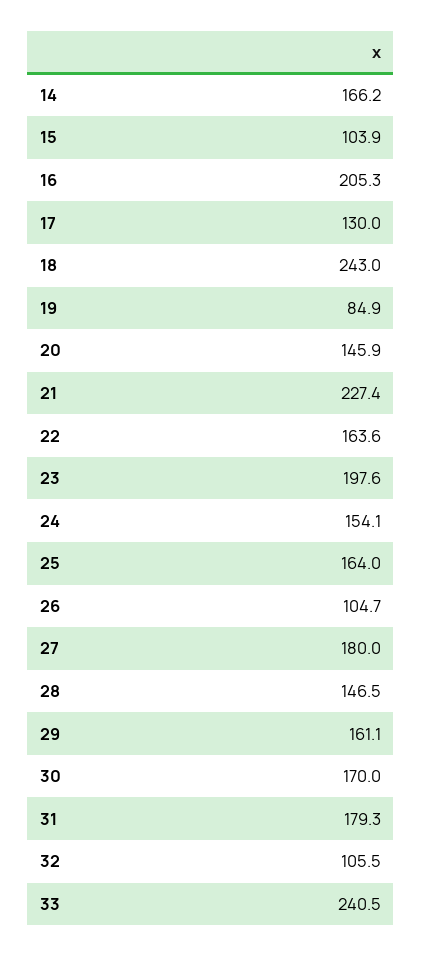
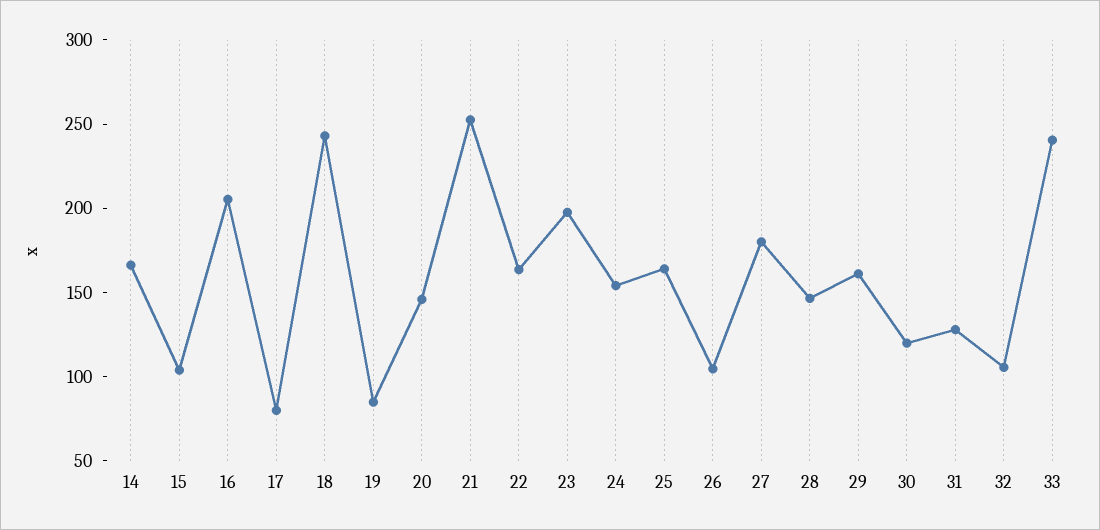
  {
    "14": 166.2,
    "15": 103.9,
    "16": 205.3,
-   "17": 130,
+   "17": 80,
    "18": 243,
    "19": 84.9,
    "20": 145.9,
-   "21": 227.4,
+   "21": 250,
    "22": 163.6,
    "23": 197.6,
    "24": 154.1,
    "25": 164,
    "26": 104.7,
    "27": 180,
    "28": 146.5,
    "29": 161.1,
-   "30": 170,
+   "30": 120,
-   "31": 179.3,
+   "31": 130,
    "32": 105.5,
    "33": 240.5
  }

